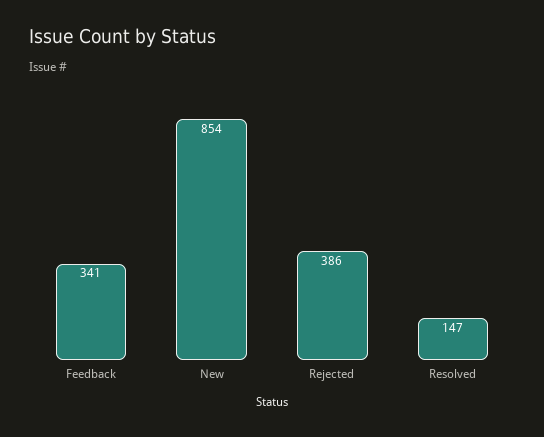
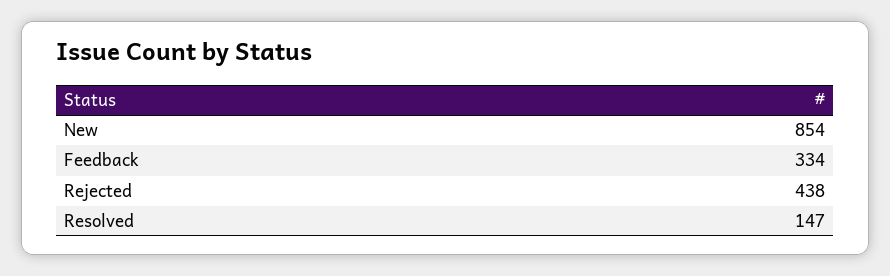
  {
-   "Feedback": 341,
+   "Feedback": 334,
    "New": 854,
-   "Rejected": 386,
+   "Rejected": 438,
    "Resolved": 147
  }

